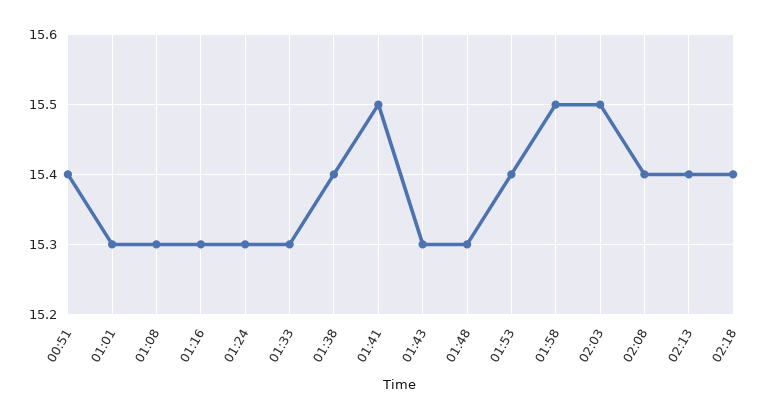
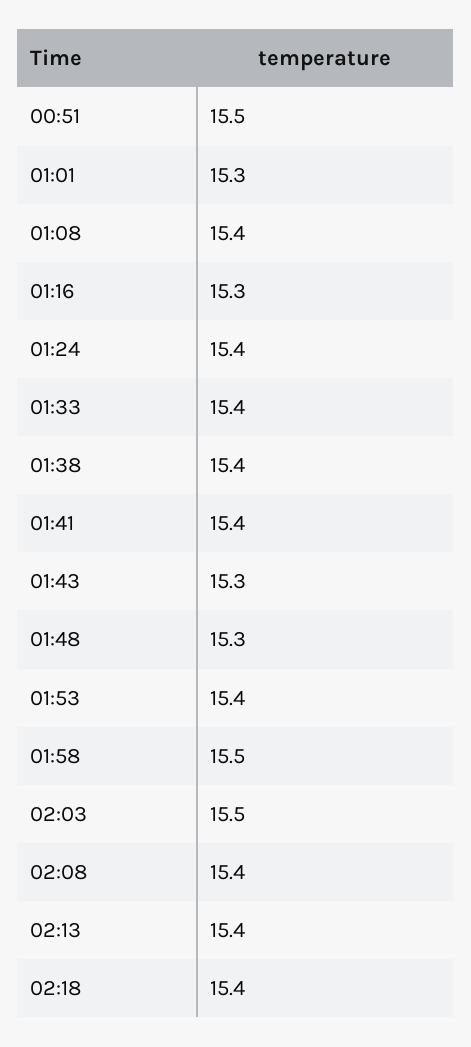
  {
-   "00:51": 15.4,
+   "00:51": 15.5,
    "01:01": 15.3,
-   "01:08": 15.3,
+   "01:08": 15.4,
    "01:16": 15.3,
-   "01:24": 15.3,
+   "01:24": 15.4,
-   "01:33": 15.3,
+   "01:33": 15.4,
    "01:38": 15.4,
-   "01:41": 15.5,
+   "01:41": 15.4,
    "01:43": 15.3,
    "01:48": 15.3,
    "01:53": 15.4,
    "01:58": 15.5,
    "02:03": 15.5,
    "02:08": 15.4,
    "02:13": 15.4,
    "02:18": 15.4
  }

